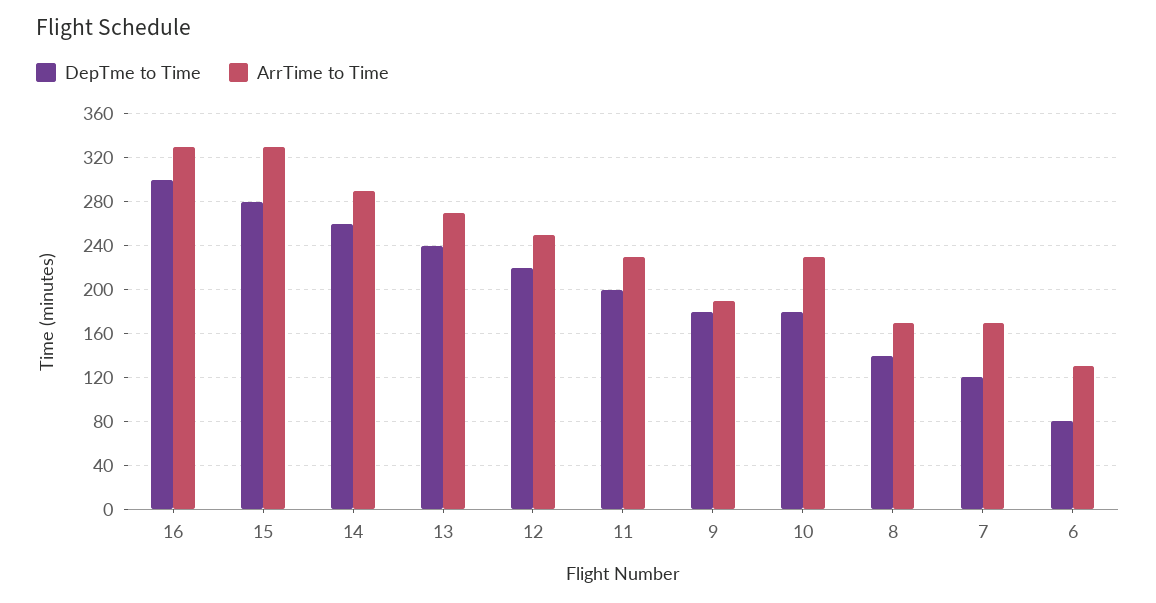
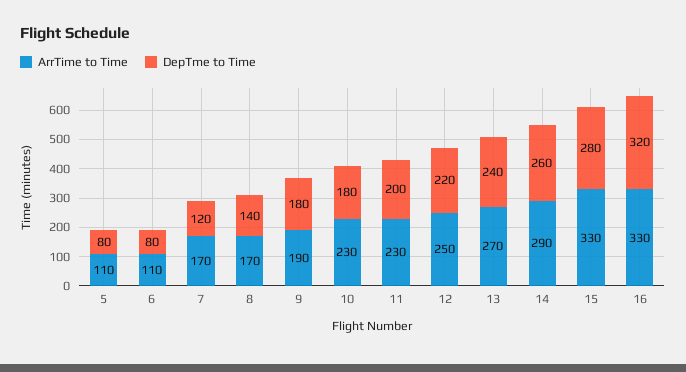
  {
    "DepTme to Time": {
-     "16": 300,
+     "16": 320,
      "15": 280,
      "14": 260,
      "13": 240,
      "12": 220,
      "11": 200,
      "9": 180,
      "10": 180,
      "8": 140,
      "7": 120,
-     "6": 80
+     "6": 80,
+     "5": 80
    },
    "ArrTime to Time": {
      "16": 330,
      "15": 330,
      "14": 290,
      "13": 270,
      "12": 250,
      "11": 230,
      "9": 190,
      "10": 230,
      "8": 170,
      "7": 170,
-     "6": 130
+     "6": 110,
+     "5": 110
    }
  }

